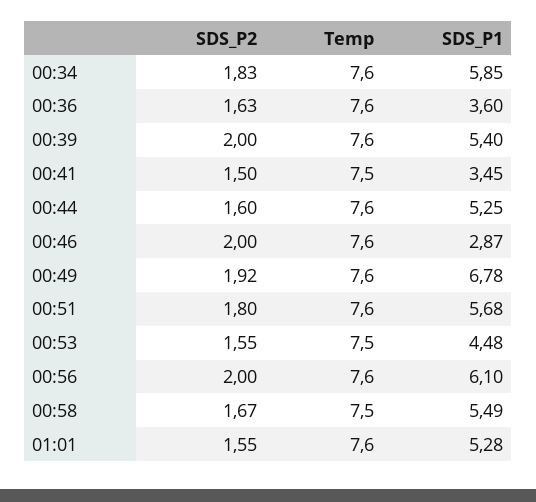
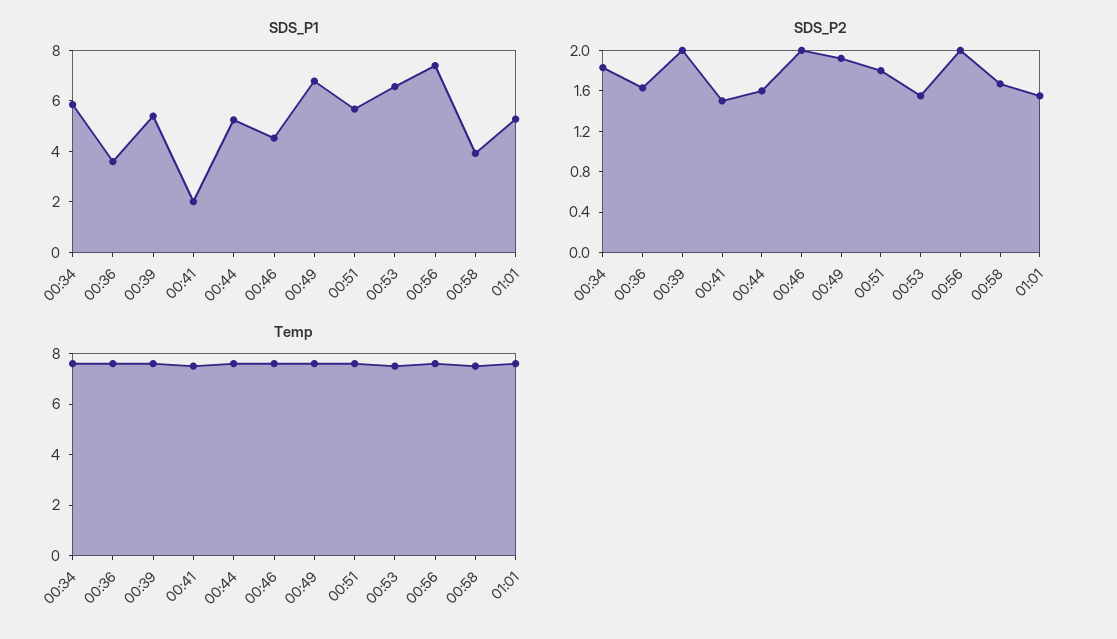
  {
    "SDS_P2": {
      "00:34": 1.83,
      "00:36": 1.63,
      "00:39": 2,
      "00:41": 1.5,
      "00:44": 1.6,
      "00:46": 2,
      "00:49": 1.92,
      "00:51": 1.8,
      "00:53": 1.55,
      "00:56": 2,
      "00:58": 1.67,
      "01:01": 1.55
    },
    "Temp": {
      "00:34": 7.6,
      "00:36": 7.6,
      "00:39": 7.6,
      "00:41": 7.5,
      "00:44": 7.6,
      "00:46": 7.6,
      "00:49": 7.6,
      "00:51": 7.6,
      "00:53": 7.5,
      "00:56": 7.6,
      "00:58": 7.5,
      "01:01": 7.6
    },
    "SDS_P1": {
      "00:34": 5.85,
      "00:36": 3.6,
      "00:39": 5.4,
-     "00:41": 3.45,
+     "00:41": 2,
      "00:44": 5.25,
-     "00:46": 2.87,
+     "00:46": 4.5,
      "00:49": 6.78,
      "00:51": 5.68,
-     "00:53": 4.48,
+     "00:53": 6.5,
-     "00:56": 6.1,
+     "00:56": 7.5,
-     "00:58": 5.49,
+     "00:58": 4,
      "01:01": 5.28
    }
  }

